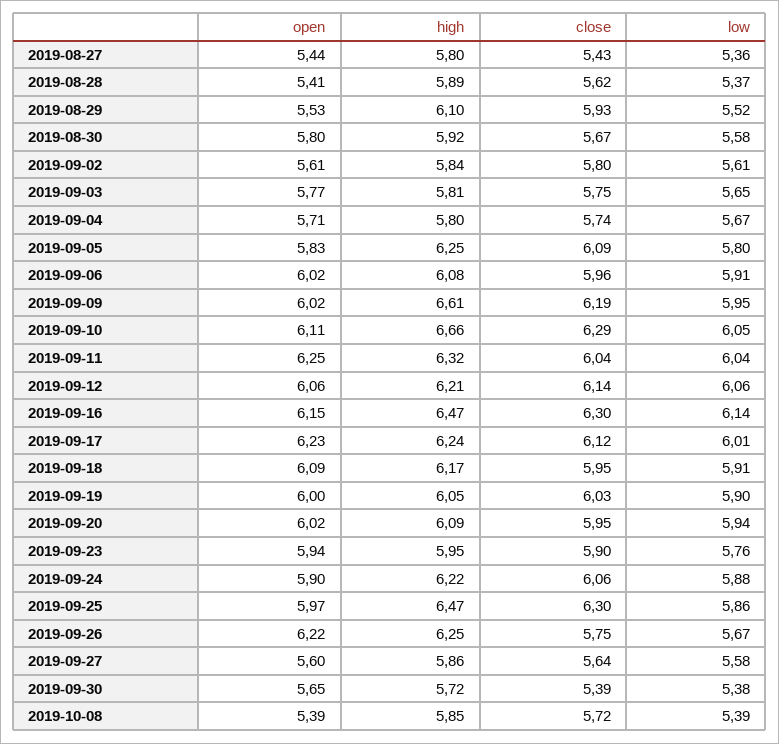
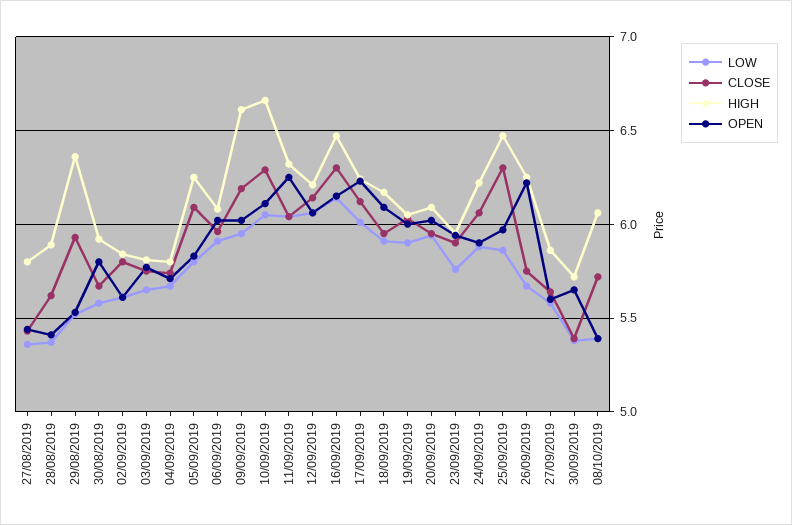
  {
    "open": {
      "2019-08-27": 5.44,
      "2019-08-28": 5.41,
      "2019-08-29": 5.53,
      "2019-08-30": 5.8,
      "2019-09-02": 5.61,
      "2019-09-03": 5.77,
      "2019-09-04": 5.71,
      "2019-09-05": 5.83,
      "2019-09-06": 6.02,
      "2019-09-09": 6.02,
      "2019-09-10": 6.11,
      "2019-09-11": 6.25,
      "2019-09-12": 6.06,
      "2019-09-16": 6.15,
      "2019-09-17": 6.23,
      "2019-09-18": 6.09,
      "2019-09-19": 6,
      "2019-09-20": 6.02,
      "2019-09-23": 5.94,
      "2019-09-24": 5.9,
      "2019-09-25": 5.97,
      "2019-09-26": 6.22,
      "2019-09-27": 5.6,
      "2019-09-30": 5.65,
      "2019-10-08": 5.39
    },
    "high": {
      "2019-08-27": 5.8,
      "2019-08-28": 5.89,
-     "2019-08-29": 6.1,
+     "2019-08-29": 6.35,
      "2019-08-30": 5.92,
      "2019-09-02": 5.84,
      "2019-09-03": 5.81,
      "2019-09-04": 5.8,
      "2019-09-05": 6.25,
      "2019-09-06": 6.08,
      "2019-09-09": 6.61,
      "2019-09-10": 6.66,
      "2019-09-11": 6.32,
      "2019-09-12": 6.21,
      "2019-09-16": 6.47,
      "2019-09-17": 6.24,
      "2019-09-18": 6.17,
      "2019-09-19": 6.05,
      "2019-09-20": 6.09,
      "2019-09-23": 5.95,
      "2019-09-24": 6.22,
      "2019-09-25": 6.47,
      "2019-09-26": 6.25,
      "2019-09-27": 5.86,
      "2019-09-30": 5.72,
-     "2019-10-08": 5.85
+     "2019-10-08": 6.05
    },
    "close": {
      "2019-08-27": 5.43,
      "2019-08-28": 5.62,
      "2019-08-29": 5.93,
      "2019-08-30": 5.67,
      "2019-09-02": 5.8,
      "2019-09-03": 5.75,
      "2019-09-04": 5.74,
      "2019-09-05": 6.09,
      "2019-09-06": 5.96,
      "2019-09-09": 6.19,
      "2019-09-10": 6.29,
      "2019-09-11": 6.04,
      "2019-09-12": 6.14,
      "2019-09-16": 6.3,
      "2019-09-17": 6.12,
      "2019-09-18": 5.95,
      "2019-09-19": 6.03,
      "2019-09-20": 5.95,
      "2019-09-23": 5.9,
      "2019-09-24": 6.06,
      "2019-09-25": 6.3,
      "2019-09-26": 5.75,
      "2019-09-27": 5.64,
      "2019-09-30": 5.39,
      "2019-10-08": 5.72
    },
    "low": {
      "2019-08-27": 5.36,
      "2019-08-28": 5.37,
      "2019-08-29": 5.52,
      "2019-08-30": 5.58,
      "2019-09-02": 5.61,
      "2019-09-03": 5.65,
      "2019-09-04": 5.67,
      "2019-09-05": 5.8,
      "2019-09-06": 5.91,
      "2019-09-09": 5.95,
      "2019-09-10": 6.05,
      "2019-09-11": 6.04,
      "2019-09-12": 6.06,
      "2019-09-16": 6.14,
      "2019-09-17": 6.01,
      "2019-09-18": 5.91,
      "2019-09-19": 5.9,
      "2019-09-20": 5.94,
      "2019-09-23": 5.76,
      "2019-09-24": 5.88,
      "2019-09-25": 5.86,
      "2019-09-26": 5.67,
      "2019-09-27": 5.58,
      "2019-09-30": 5.38,
      "2019-10-08": 5.39
    }
  }

